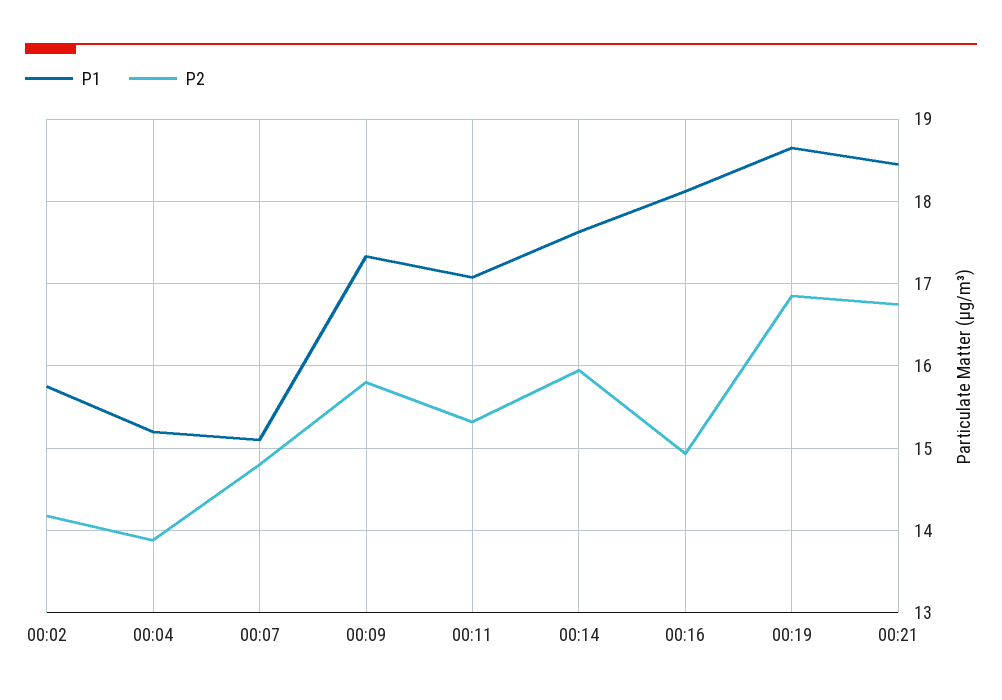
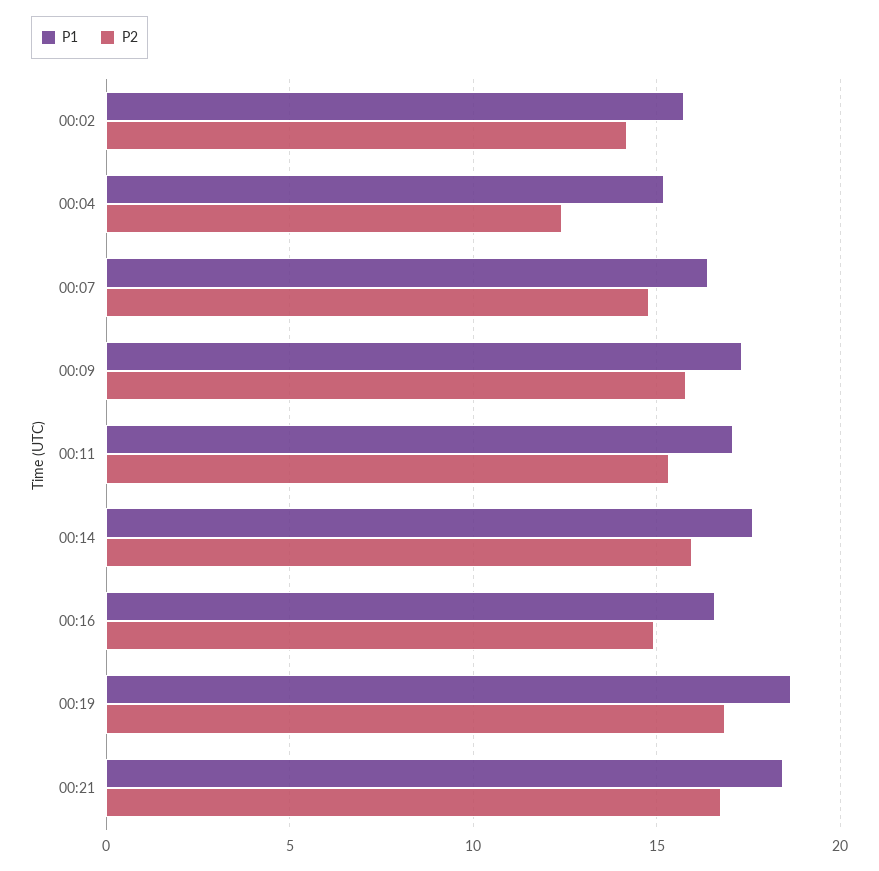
  {
    "P1": {
      "00:02": 15.8,
      "00:04": 15.2,
-     "00:07": 15.1,
+     "00:07": 16.5,
      "00:09": 17.3,
      "00:11": 17.1,
      "00:14": 17.6,
-     "00:16": 18.1,
+     "00:16": 16.5,
      "00:19": 18.7,
      "00:21": 18.5
    },
    "P2": {
      "00:02": 14.2,
-     "00:04": 13.9,
+     "00:04": 12.5,
      "00:07": 14.8,
      "00:09": 15.8,
      "00:11": 15.3,
      "00:14": 16,
      "00:16": 14.9,
      "00:19": 16.9,
      "00:21": 16.8
    }
  }

